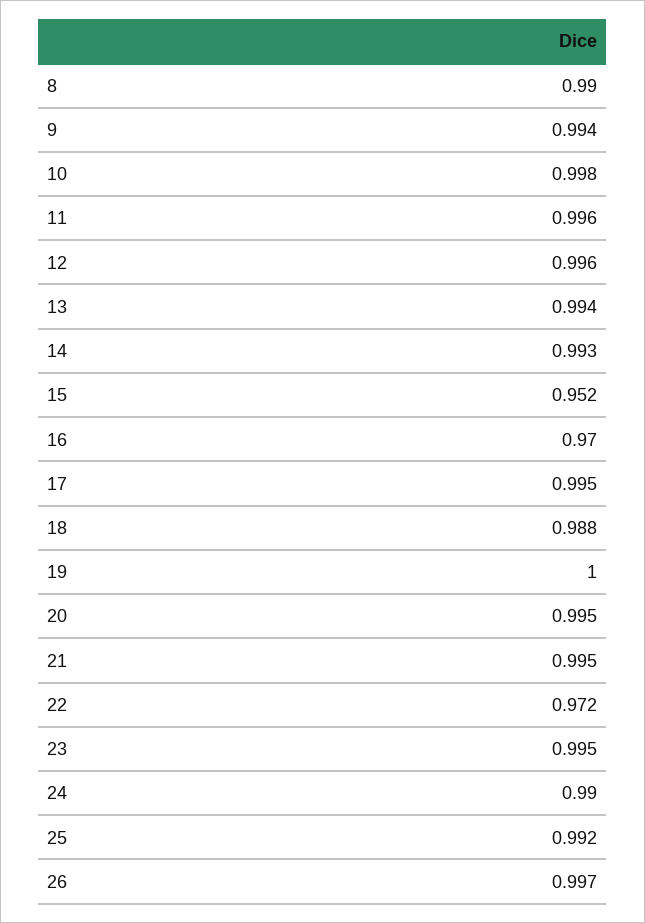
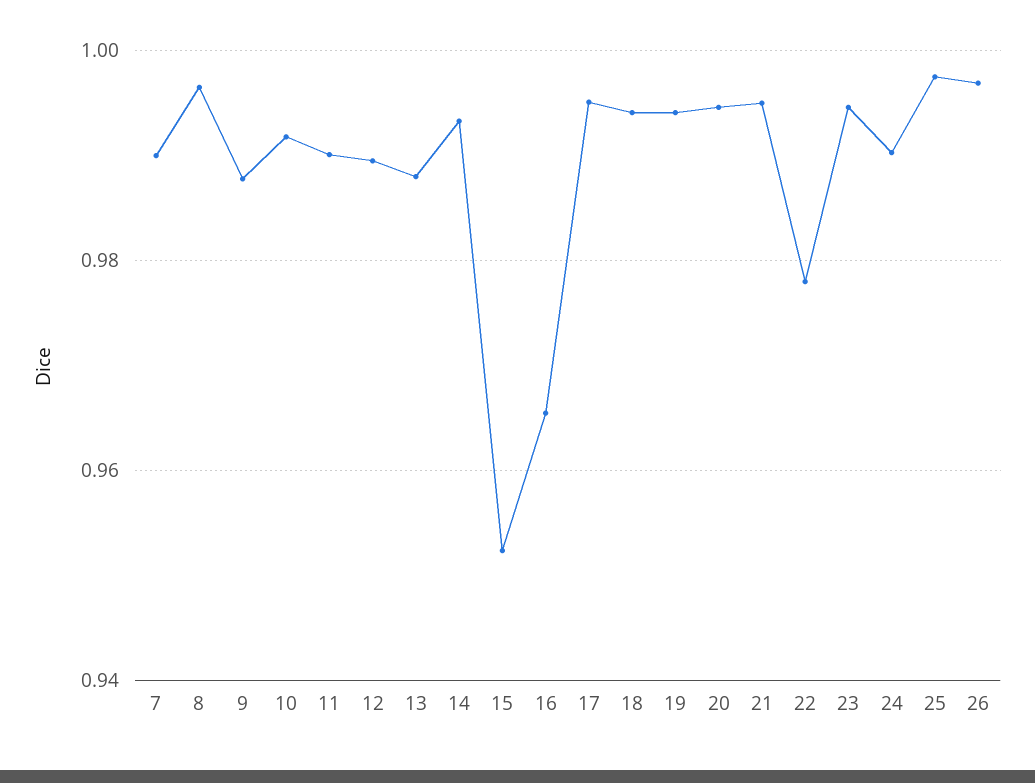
  {
-   "8": 0.99,
+   "8": 0.996,
-   "9": 0.994,
+   "9": 0.988,
-   "10": 0.998,
+   "10": 0.992,
-   "11": 0.996,
+   "11": 0.99,
-   "12": 0.996,
+   "12": 0.99,
-   "13": 0.994,
+   "13": 0.988,
    "14": 0.993,
    "15": 0.952,
-   "16": 0.97,
+   "16": 0.966,
    "17": 0.995,
-   "18": 0.988,
+   "18": 0.994,
-   "19": 1,
+   "19": 0.994,
    "20": 0.995,
    "21": 0.995,
-   "22": 0.972,
+   "22": 0.978,
    "23": 0.995,
    "24": 0.99,
-   "25": 0.992,
+   "25": 0.998,
-   "26": 0.997
+   "26": 0.997,
+   "7": 0.99
  }

